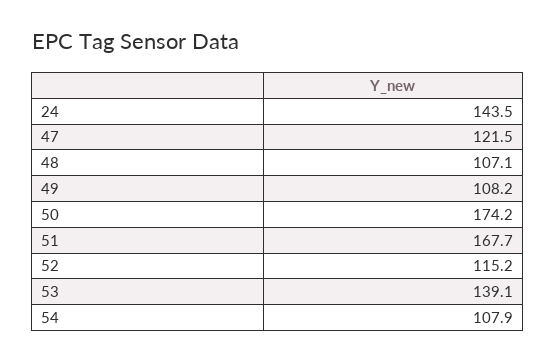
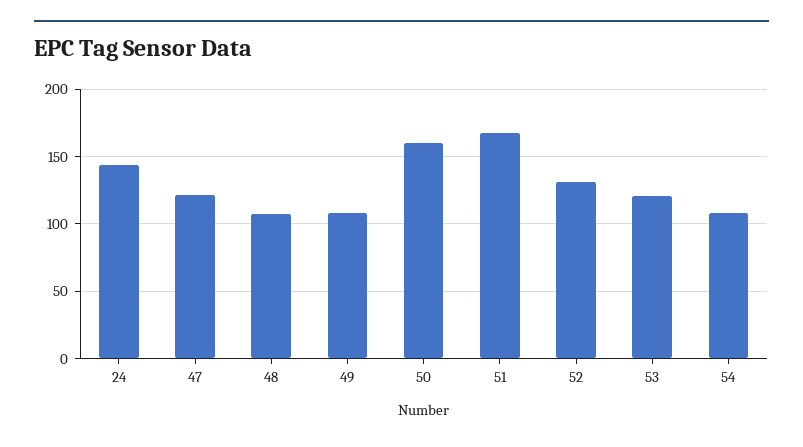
  {
    "24": 143.5,
    "47": 121.5,
    "48": 107.1,
    "49": 108.2,
-   "50": 174.2,
+   "50": 160,
    "51": 167.7,
-   "52": 115.2,
+   "52": 130,
-   "53": 139.1,
+   "53": 120,
    "54": 107.9
  }

